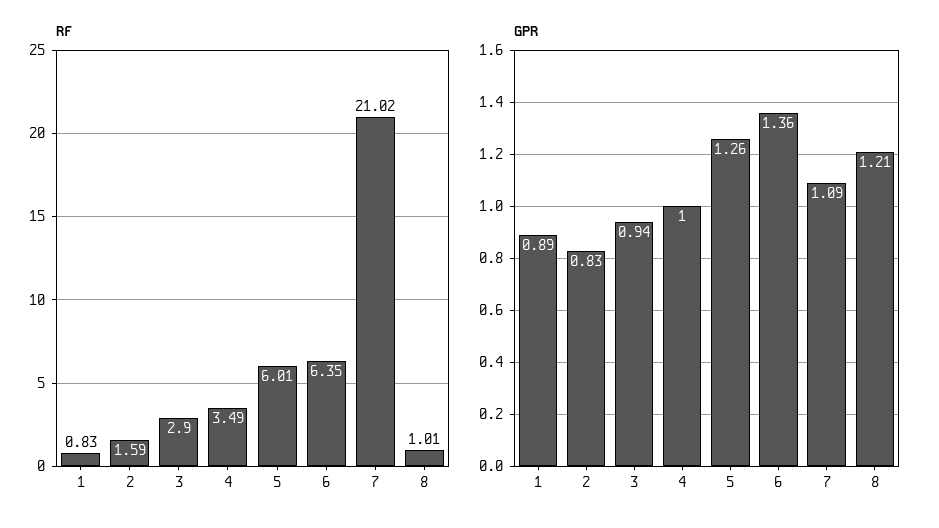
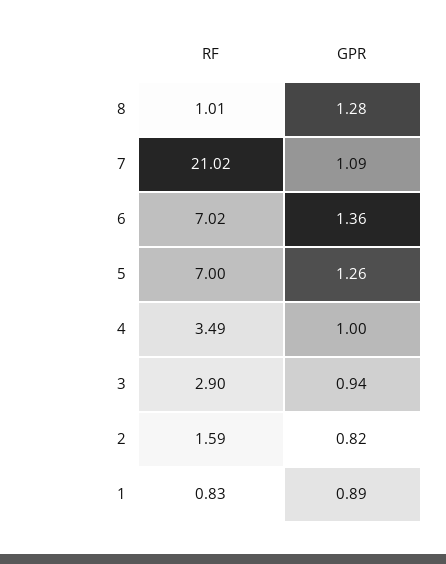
  {
    "RF": {
      "1": 0.83,
      "2": 1.59,
      "3": 2.9,
      "4": 3.49,
-     "5": 6.01,
+     "5": 7,
-     "6": 6.35,
+     "6": 7.02,
      "7": 21.02,
      "8": 1.01
    },
    "GPR": {
      "1": 0.89,
-     "2": 0.83,
+     "2": 0.82,
      "3": 0.94,
      "4": 1,
      "5": 1.26,
      "6": 1.36,
      "7": 1.09,
-     "8": 1.21
+     "8": 1.28
    }
  }

